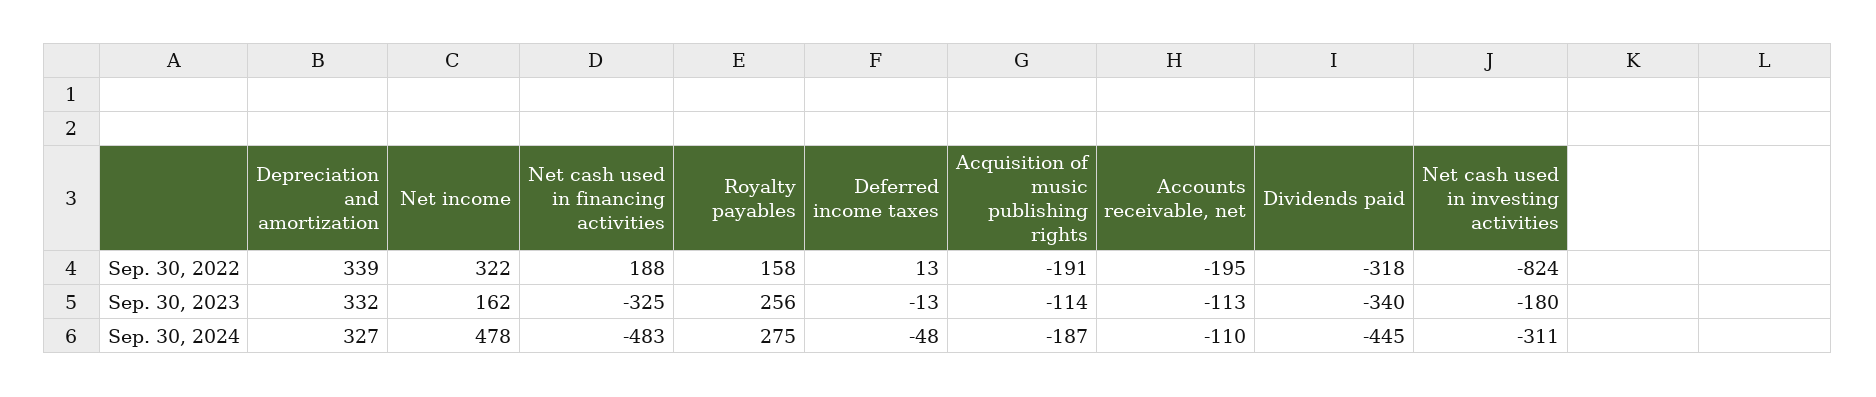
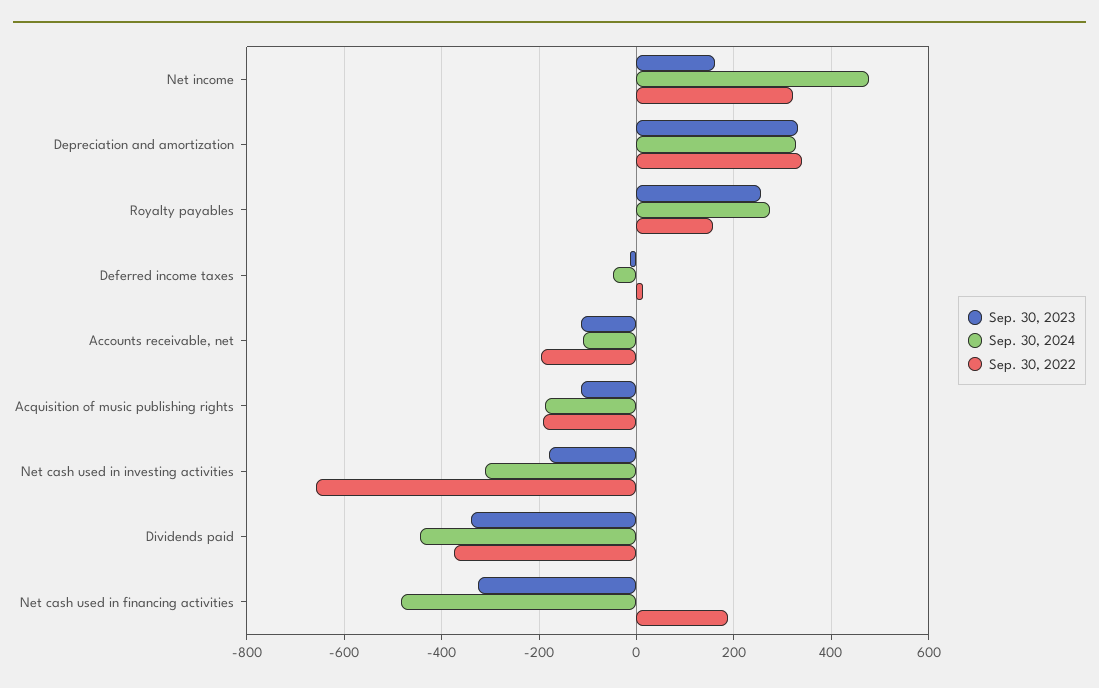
  {
    "Sep. 30, 2022": {
      "Depreciation and amortization": 339,
      "Net income": 322,
      "Net cash used in financing activities": 188,
      "Royalty payables": 158,
      "Deferred income taxes": 13,
      "Acquisition of music publishing rights": -191,
      "Accounts receivable, net": -195,
-     "Dividends paid": -318,
+     "Dividends paid": -380,
-     "Net cash used in investing activities": -824
+     "Net cash used in investing activities": -660
    },
    "Sep. 30, 2023": {
      "Depreciation and amortization": 332,
      "Net income": 162,
      "Net cash used in financing activities": -325,
      "Royalty payables": 256,
      "Deferred income taxes": -13,
      "Acquisition of music publishing rights": -114,
      "Accounts receivable, net": -113,
      "Dividends paid": -340,
      "Net cash used in investing activities": -180
    },
    "Sep. 30, 2024": {
      "Depreciation and amortization": 327,
      "Net income": 478,
      "Net cash used in financing activities": -483,
      "Royalty payables": 275,
      "Deferred income taxes": -48,
      "Acquisition of music publishing rights": -187,
      "Accounts receivable, net": -110,
      "Dividends paid": -445,
      "Net cash used in investing activities": -311
    }
  }

